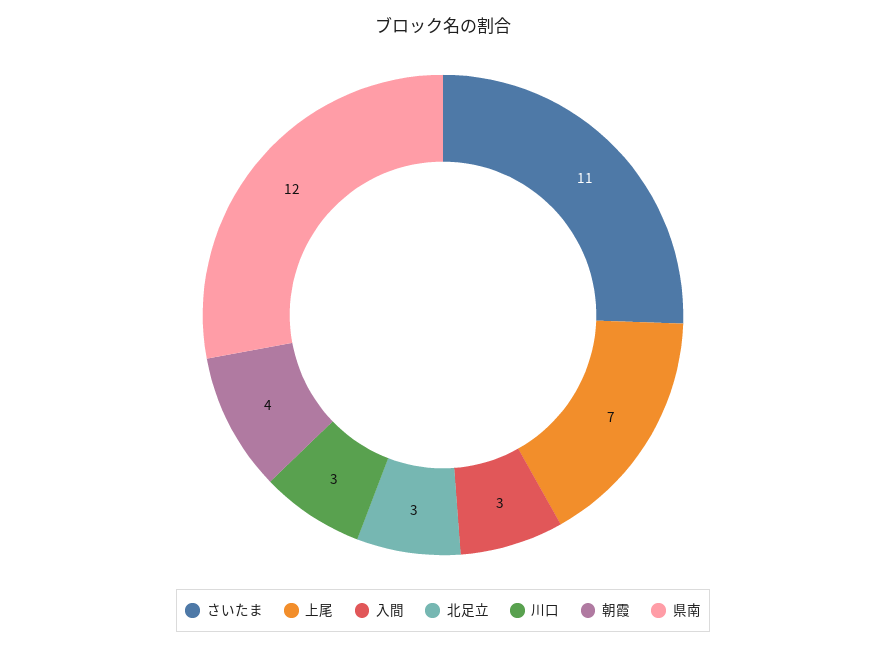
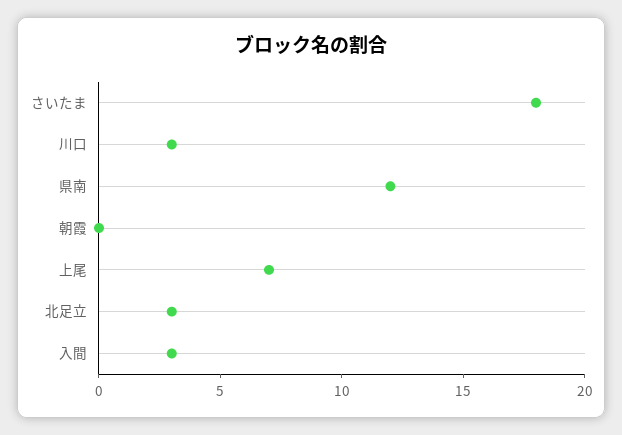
  {
-   "さいたま": 11,
+   "さいたま": 18,
    "上尾": 7,
    "入間": 3,
    "北足立": 3,
    "川口": 3,
-   "朝霞": 4,
+   "朝霞": 0,
    "県南": 12
  }

